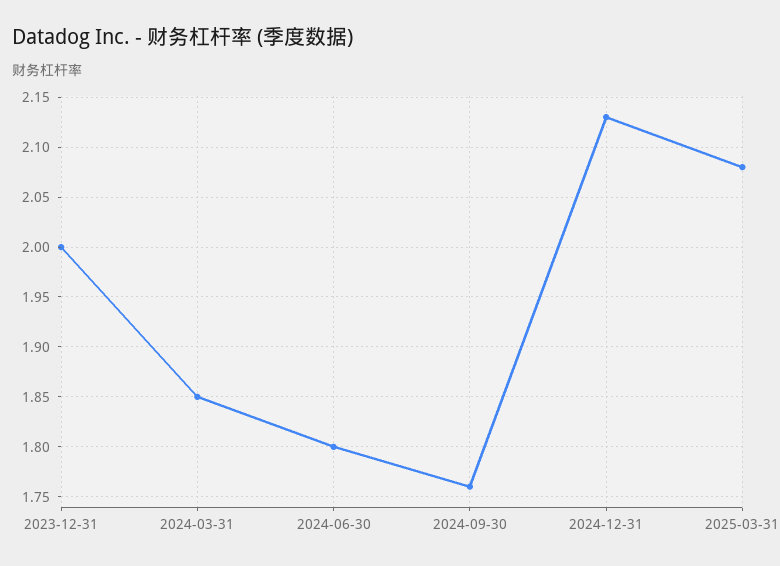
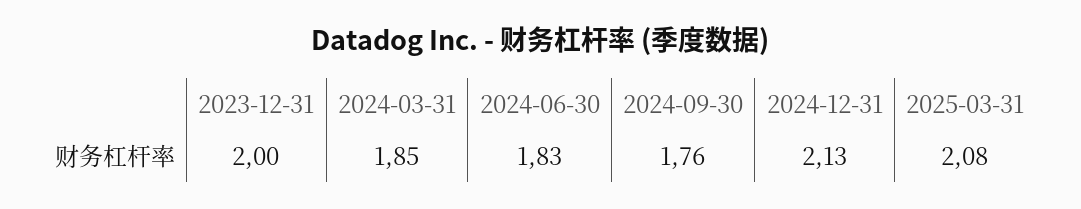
  {
    "2023-12-31": 2,
    "2024-03-31": 1.85,
-   "2024-06-30": 1.8,
+   "2024-06-30": 1.83,
    "2024-09-30": 1.76,
    "2024-12-31": 2.13,
    "2025-03-31": 2.08
  }

